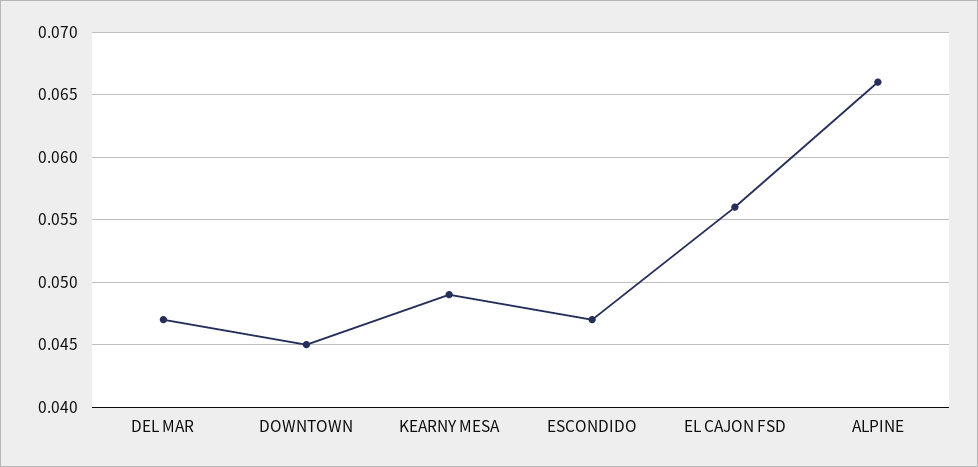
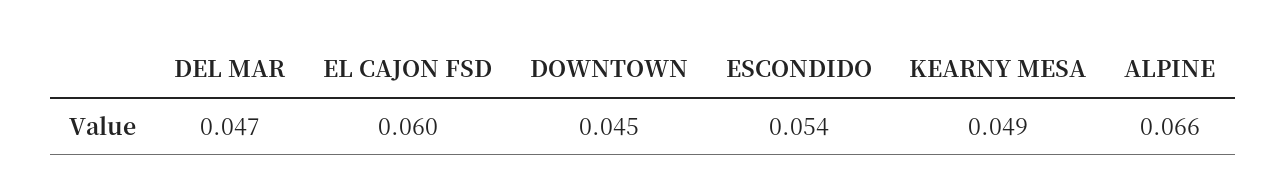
  {
    "DEL MAR": 0.047,
    "DOWNTOWN": 0.045,
    "KEARNY MESA": 0.049,
-   "ESCONDIDO": 0.047,
+   "ESCONDIDO": 0.054,
-   "EL CAJON FSD": 0.056,
+   "EL CAJON FSD": 0.06,
    "ALPINE": 0.066
  }

